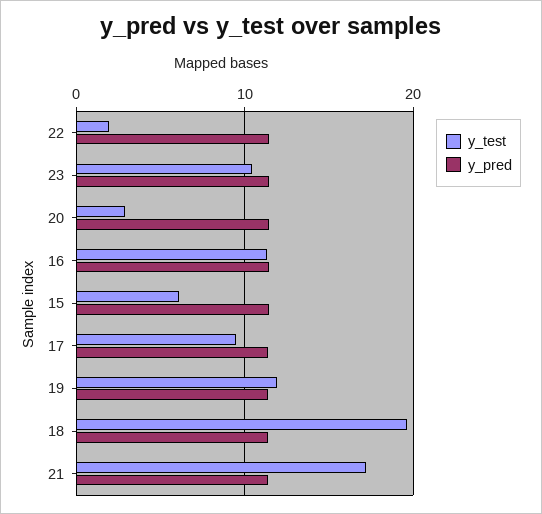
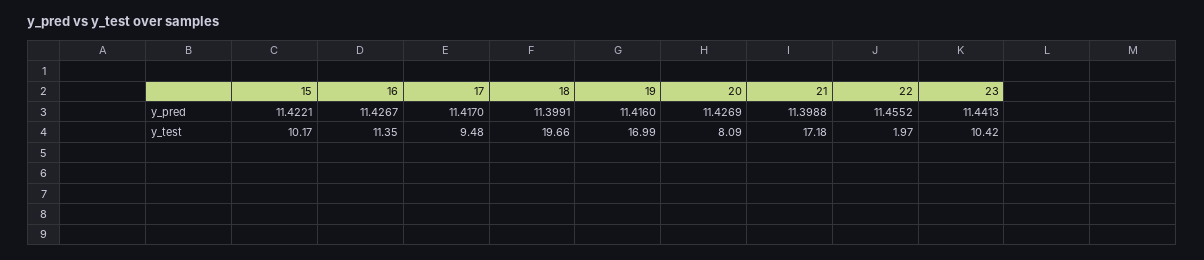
  {
    "y_test": {
      "22": 1.97,
      "23": 10.42,
-     "20": 3,
+     "20": 8.09,
      "16": 11.35,
-     "15": 6,
+     "15": 10.17,
      "17": 9.48,
-     "19": 12,
+     "19": 16.99,
      "18": 19.66,
      "21": 17.18
    },
    "y_pred": {
      "22": 11.4552,
      "23": 11.4413,
      "20": 11.4269,
      "16": 11.4267,
      "15": 11.4221,
      "17": 11.417,
      "19": 11.416,
      "18": 11.3991,
      "21": 11.3988
    }
  }

